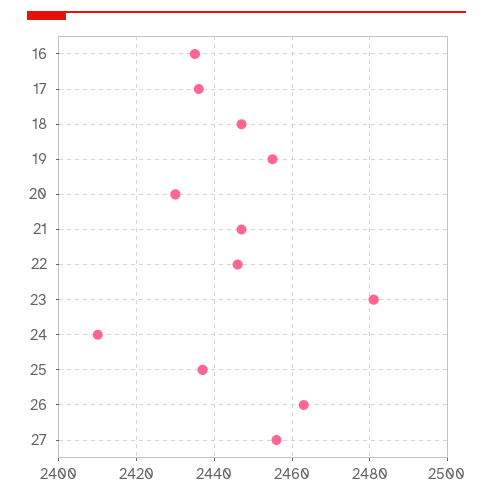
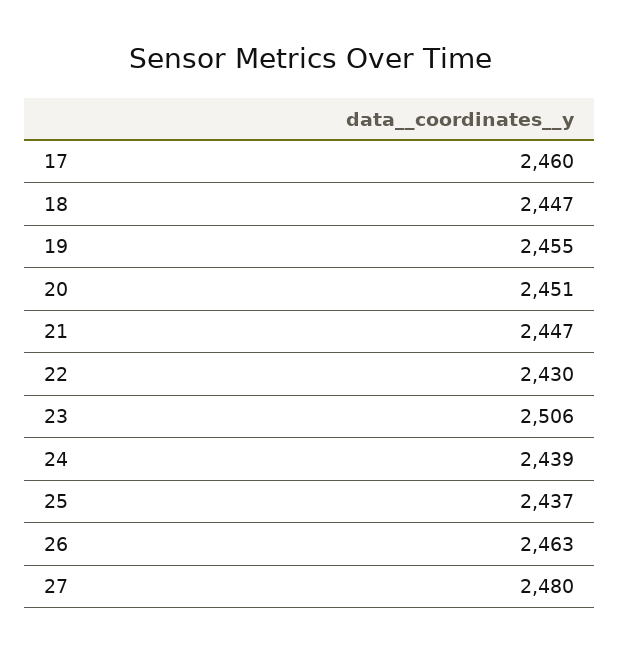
  {
-   "16": 2435,
-   "17": 2435,
+   "17": 2460,
    "18": 2447,
    "19": 2455,
-   "20": 2430,
+   "20": 2451,
    "21": 2447,
-   "22": 2445,
+   "22": 2430,
-   "23": 2480,
+   "23": 2506,
-   "24": 2410,
+   "24": 2439,
    "25": 2437,
    "26": 2463,
-   "27": 2455
+   "27": 2480
  }

